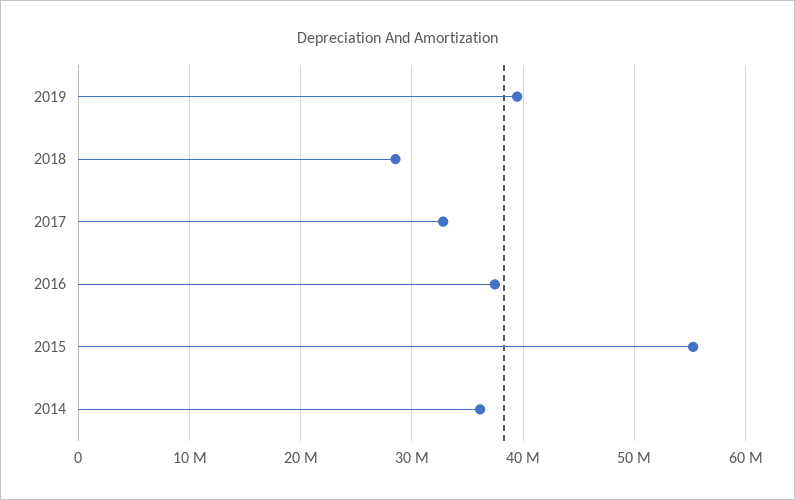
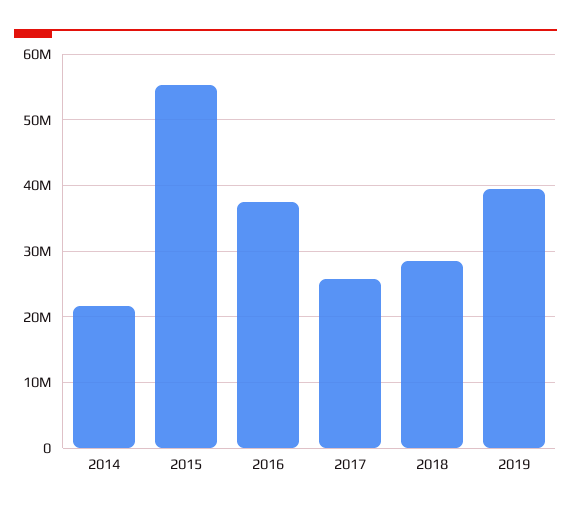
  {
    "2019": 39000000,
    "2018": 29000000,
-   "2017": 33000000,
+   "2017": 26000000,
    "2016": 37000000,
    "2015": 55000000,
-   "2014": 36000000
+   "2014": 22000000
  }

